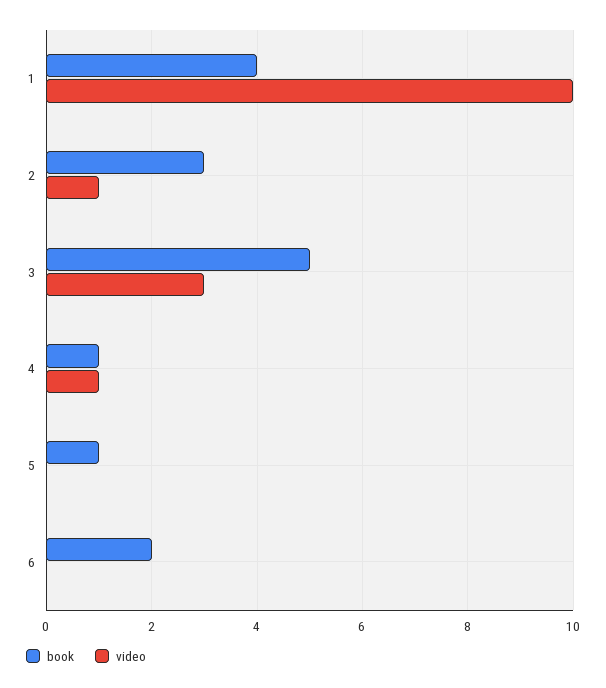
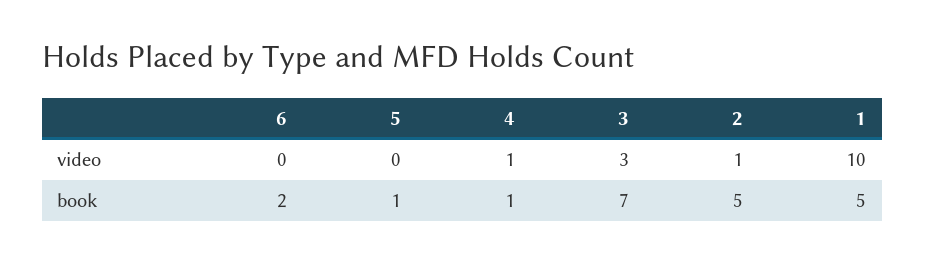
  {
    "book": {
-     "1": 4,
+     "1": 5,
-     "2": 3,
+     "2": 5,
-     "3": 5,
+     "3": 7,
      "4": 1,
      "5": 1,
      "6": 2
    },
    "video": {
      "1": 10,
      "2": 1,
      "3": 3,
      "4": 1,
      "5": 0,
      "6": 0
    }
  }

